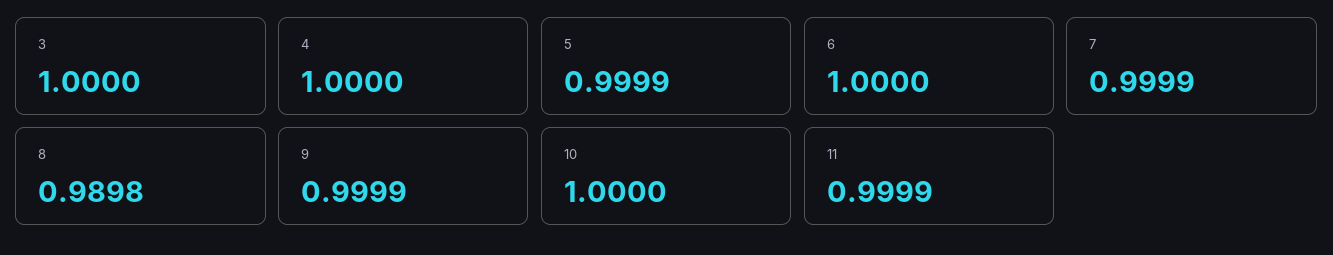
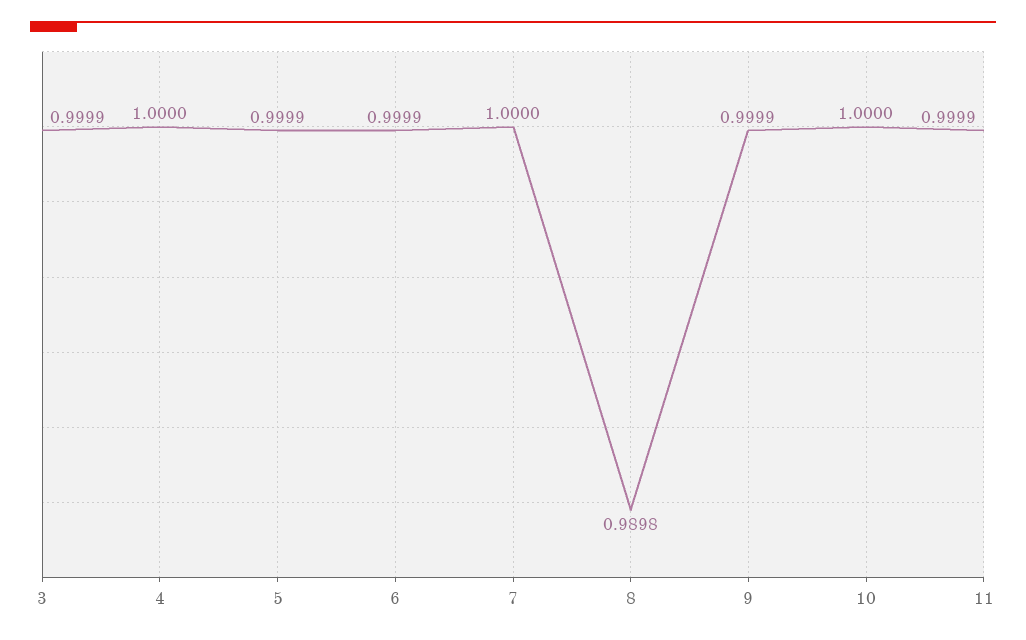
  {
-   "3": 1,
+   "3": 0.9999,
    "4": 1,
    "5": 0.9999,
-   "6": 1,
+   "6": 0.9999,
-   "7": 0.9999,
+   "7": 1,
    "8": 0.9898,
    "9": 0.9999,
    "10": 1,
    "11": 0.9999
  }

